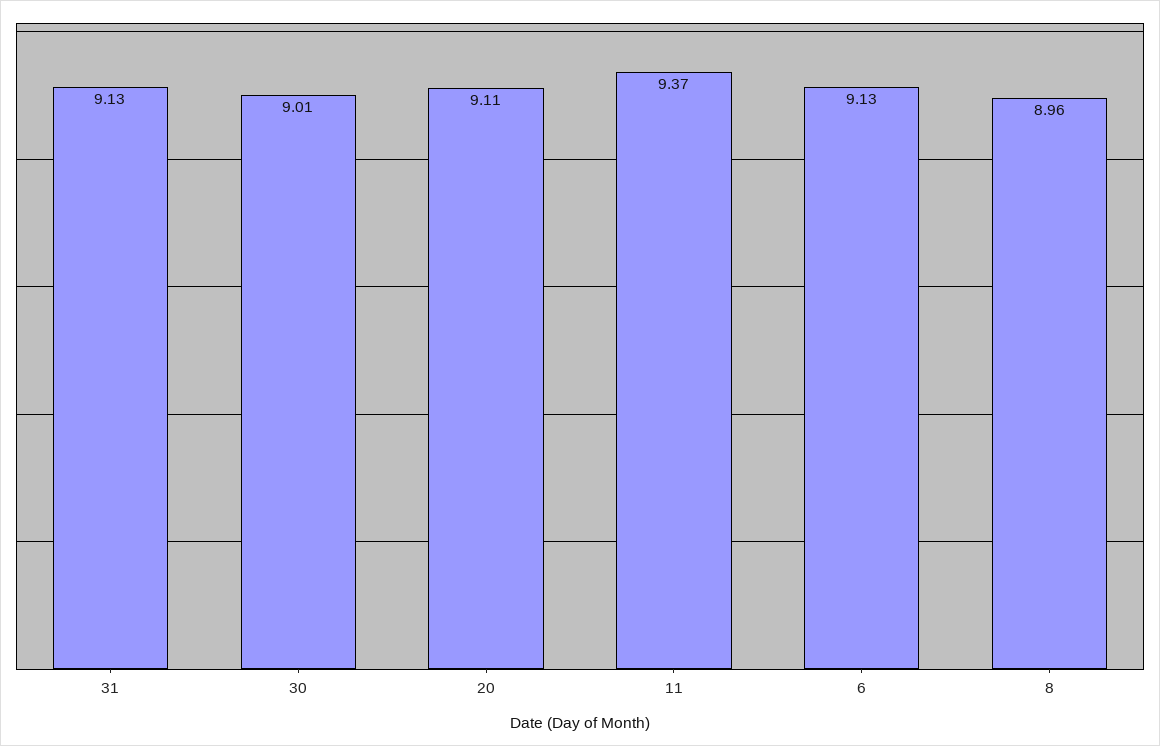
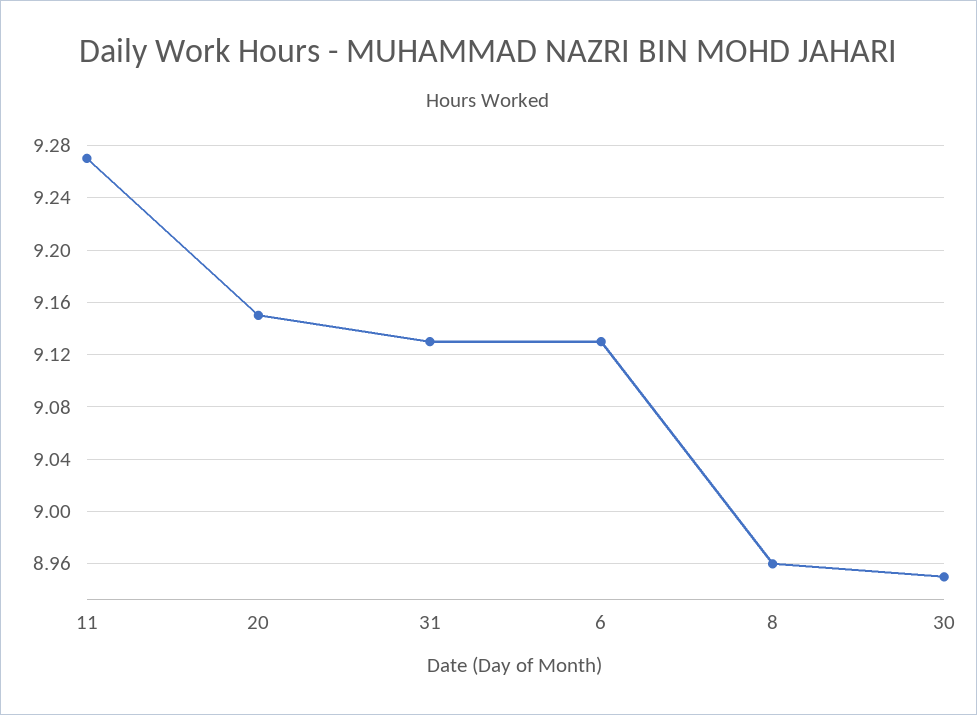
  {
    "31": 9.13,
-   "30": 9.01,
+   "30": 8.95,
-   "20": 9.11,
+   "20": 9.15,
-   "11": 9.37,
+   "11": 9.27,
    "6": 9.13,
    "8": 8.96
  }

